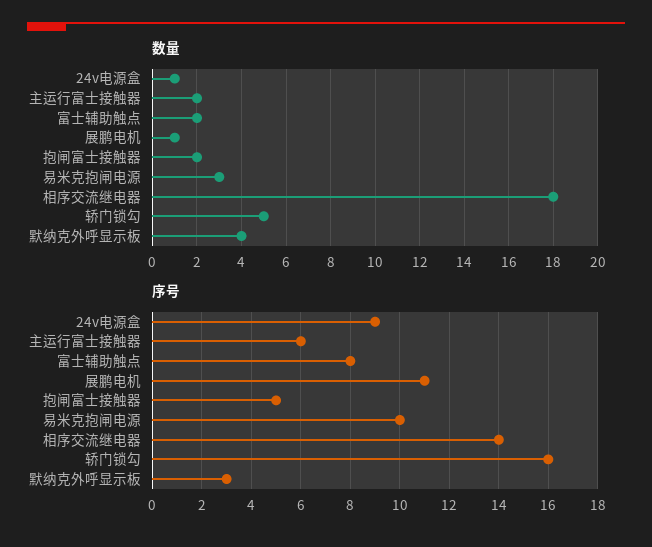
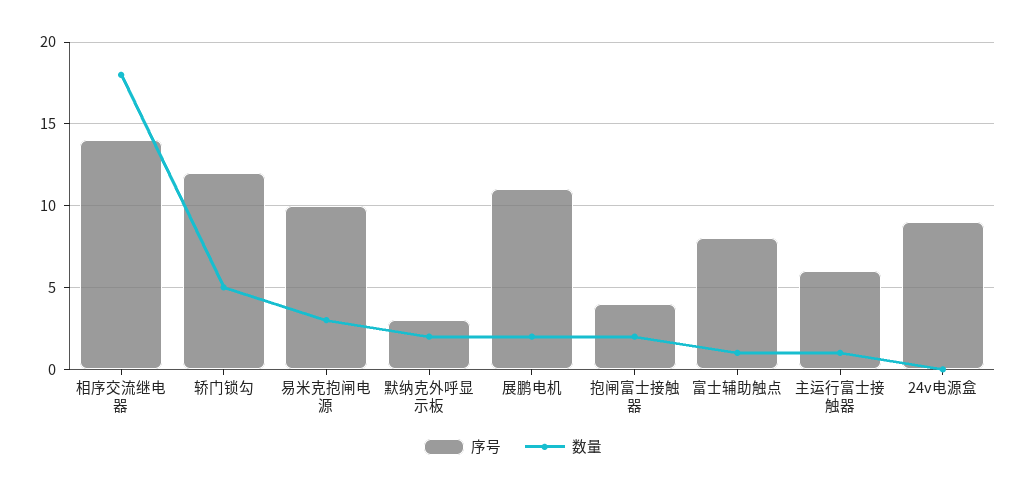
  {
    "数量": {
-     "24v电源盒": 1,
+     "24v电源盒": 0,
-     "主运行富士接触器": 2,
+     "主运行富士接触器": 1,
-     "富士辅助触点": 2,
+     "富士辅助触点": 1,
-     "展鹏电机": 1,
+     "展鹏电机": 2,
      "抱闸富士接触器": 2,
      "易米克抱闸电源": 3,
      "相序交流继电器": 18,
      "轿门锁勾": 5,
-     "默纳克外呼显示板": 4
+     "默纳克外呼显示板": 2
    },
    "序号": {
      "24v电源盒": 9,
      "主运行富士接触器": 6,
      "富士辅助触点": 8,
      "展鹏电机": 11,
-     "抱闸富士接触器": 5,
+     "抱闸富士接触器": 4,
      "易米克抱闸电源": 10,
      "相序交流继电器": 14,
-     "轿门锁勾": 16,
+     "轿门锁勾": 12,
      "默纳克外呼显示板": 3
    }
  }

